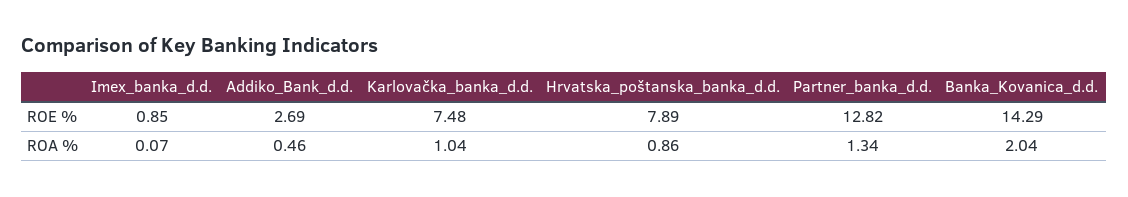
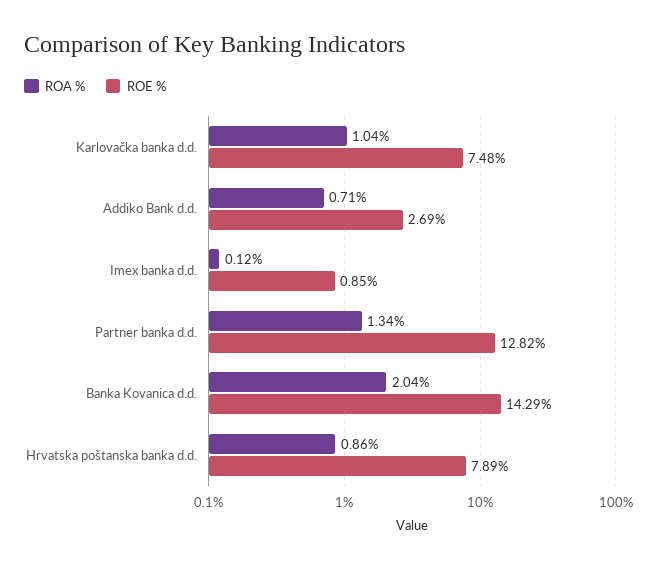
  {
    "ROE %": {
      "Imex_banka_d.d.": 0.85,
      "Addiko_Bank_d.d.": 2.69,
      "Karlovačka_banka_d.d.": 7.48,
      "Hrvatska_poštanska_banka_d.d.": 7.89,
      "Partner_banka_d.d.": 12.82,
      "Banka_Kovanica_d.d.": 14.29
    },
    "ROA %": {
-     "Imex_banka_d.d.": 0.07,
+     "Imex_banka_d.d.": 0.12,
-     "Addiko_Bank_d.d.": 0.46,
+     "Addiko_Bank_d.d.": 0.71,
      "Karlovačka_banka_d.d.": 1.04,
      "Hrvatska_poštanska_banka_d.d.": 0.86,
      "Partner_banka_d.d.": 1.34,
      "Banka_Kovanica_d.d.": 2.04
    }
  }

